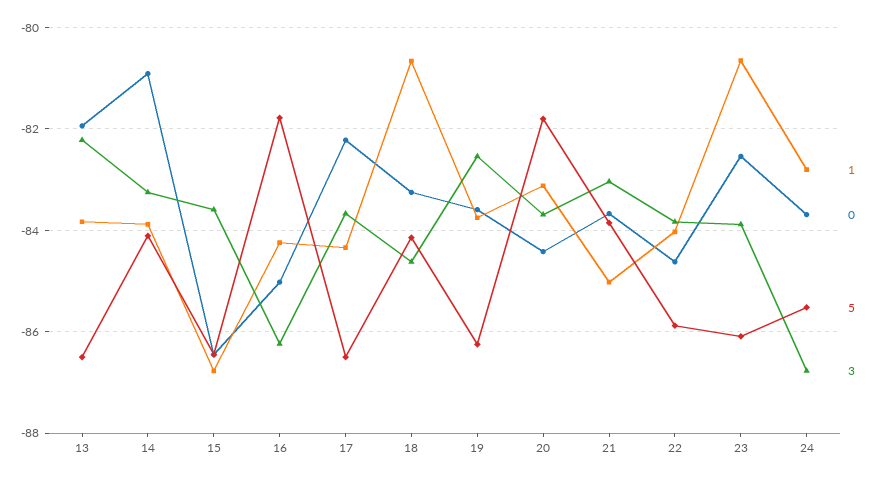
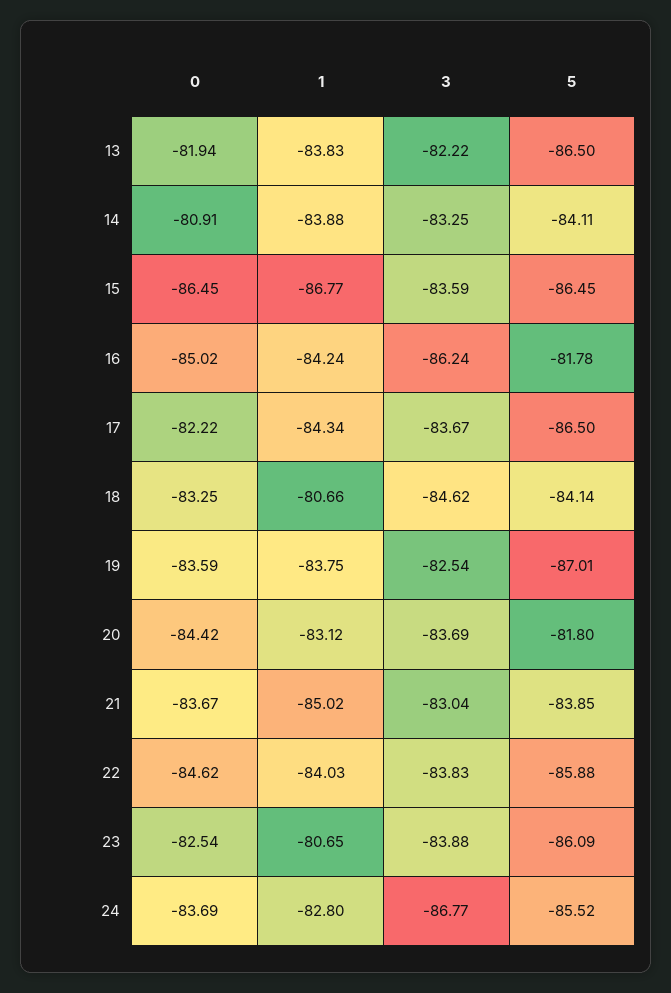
  {
    "1": {
      "13": -83.83,
      "14": -83.88,
      "15": -86.77,
      "16": -84.24,
      "17": -84.34,
      "18": -80.66,
      "19": -83.75,
      "20": -83.12,
      "21": -85.02,
      "22": -84.03,
      "23": -80.65,
      "24": -82.8
    },
    "0": {
      "13": -81.94,
      "14": -80.91,
      "15": -86.45,
      "16": -85.02,
      "17": -82.22,
      "18": -83.25,
      "19": -83.59,
      "20": -84.42,
      "21": -83.67,
      "22": -84.62,
      "23": -82.54,
      "24": -83.69
    },
    "5": {
      "13": -86.5,
      "14": -84.11,
      "15": -86.45,
      "16": -81.78,
      "17": -86.5,
      "18": -84.14,
-     "19": -86.2,
+     "19": -87.01,
      "20": -81.8,
      "21": -83.85,
      "22": -85.88,
      "23": -86.09,
      "24": -85.52
    },
    "3": {
      "13": -82.22,
      "14": -83.25,
      "15": -83.59,
      "16": -86.24,
      "17": -83.67,
      "18": -84.62,
      "19": -82.54,
      "20": -83.69,
      "21": -83.04,
      "22": -83.83,
      "23": -83.88,
      "24": -86.77
    }
  }

